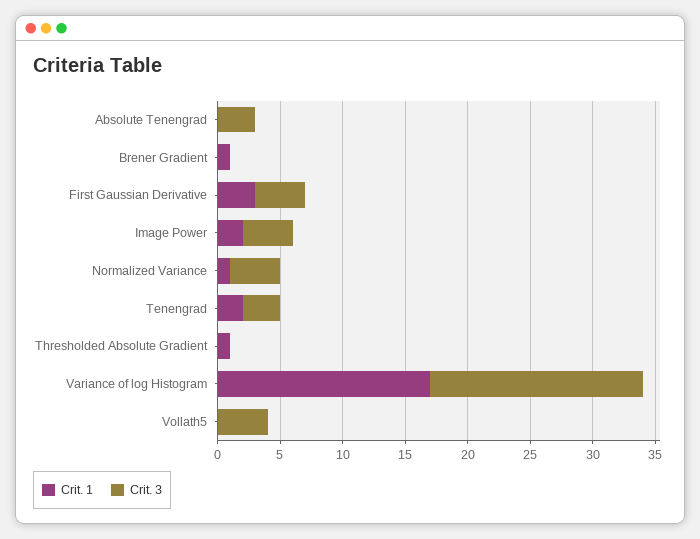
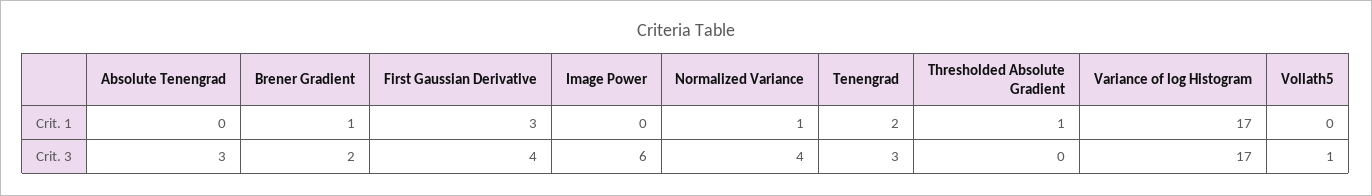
  {
    "Crit. 1": {
      "Absolute Tenengrad": 0,
      "Brener Gradient": 1,
      "First Gaussian Derivative": 3,
-     "Image Power": 2,
+     "Image Power": 0,
      "Normalized Variance": 1,
      "Tenengrad": 2,
      "Thresholded Absolute Gradient": 1,
      "Variance of log Histogram": 17,
      "Vollath5": 0
    },
    "Crit. 3": {
      "Absolute Tenengrad": 3,
-     "Brener Gradient": 0,
+     "Brener Gradient": 2,
      "First Gaussian Derivative": 4,
-     "Image Power": 4,
+     "Image Power": 6,
      "Normalized Variance": 4,
      "Tenengrad": 3,
      "Thresholded Absolute Gradient": 0,
      "Variance of log Histogram": 17,
-     "Vollath5": 4
+     "Vollath5": 1
    }
  }

